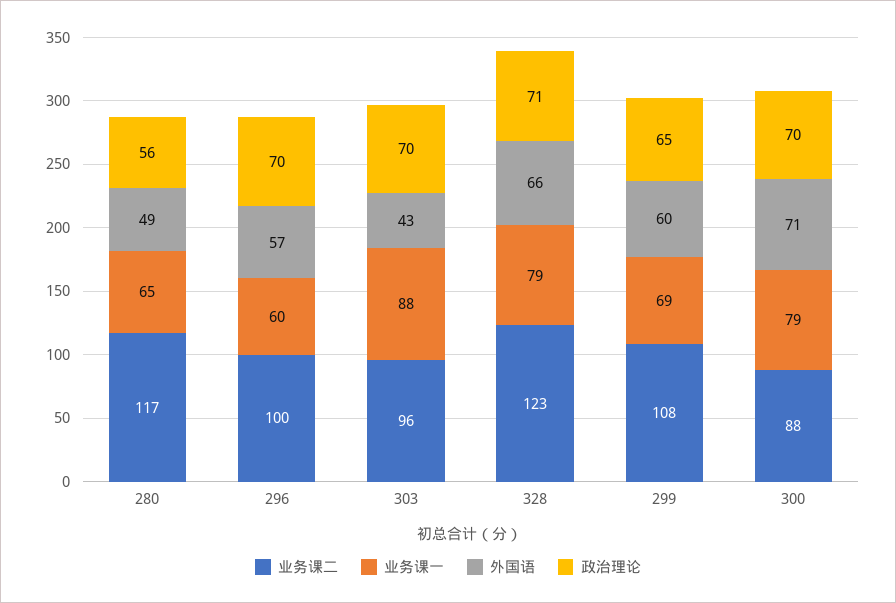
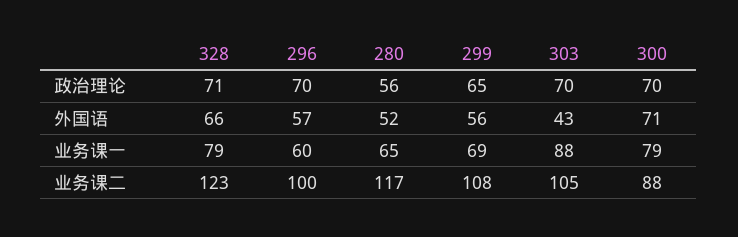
  {
    "业务课二": {
      "280": 117,
      "296": 100,
-     "303": 96,
+     "303": 105,
      "328": 123,
      "299": 108,
      "300": 88
    },
    "业务课一": {
      "280": 65,
      "296": 60,
      "303": 88,
      "328": 79,
      "299": 69,
      "300": 79
    },
    "外国语": {
-     "280": 49,
+     "280": 52,
      "296": 57,
      "303": 43,
      "328": 66,
-     "299": 60,
+     "299": 56,
      "300": 71
    },
    "政治理论": {
      "280": 56,
      "296": 70,
      "303": 70,
      "328": 71,
      "299": 65,
      "300": 70
    }
  }

